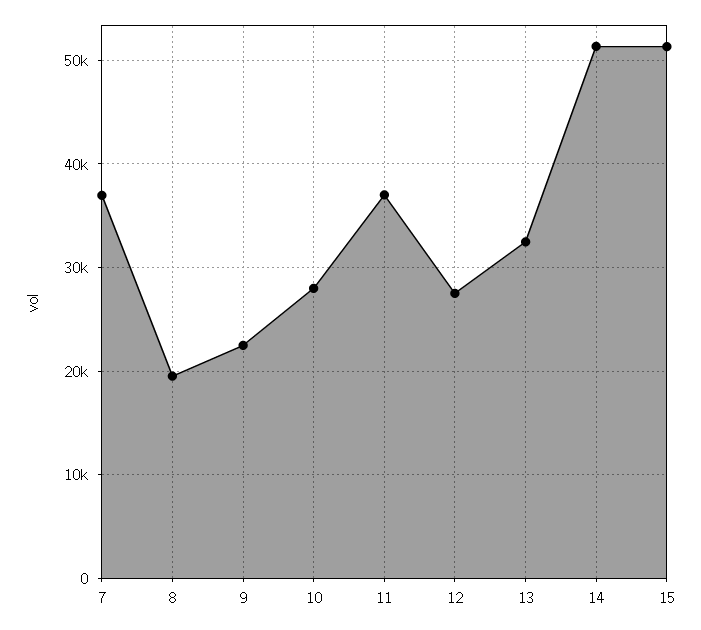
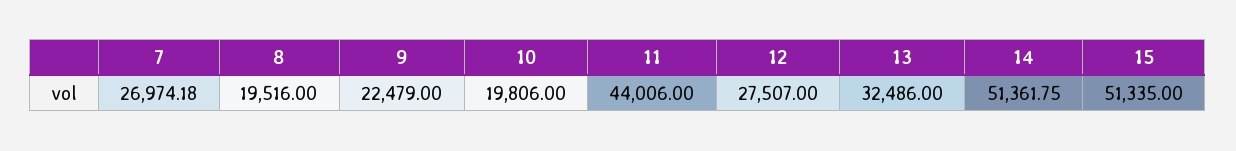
  {
-   "7": 37000,
+   "7": 26974.18,
    "8": 19516,
    "9": 22479,
-   "10": 28000,
+   "10": 19806,
-   "11": 37000,
+   "11": 44006,
    "12": 27507,
    "13": 32486,
    "14": 51361.75,
    "15": 51335
  }

